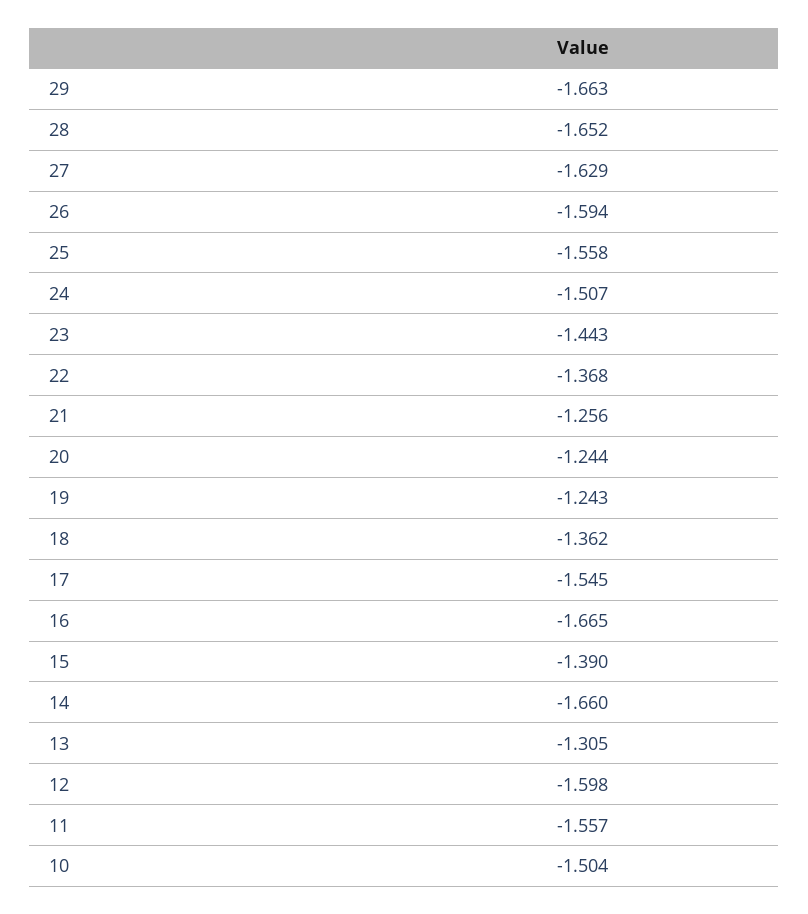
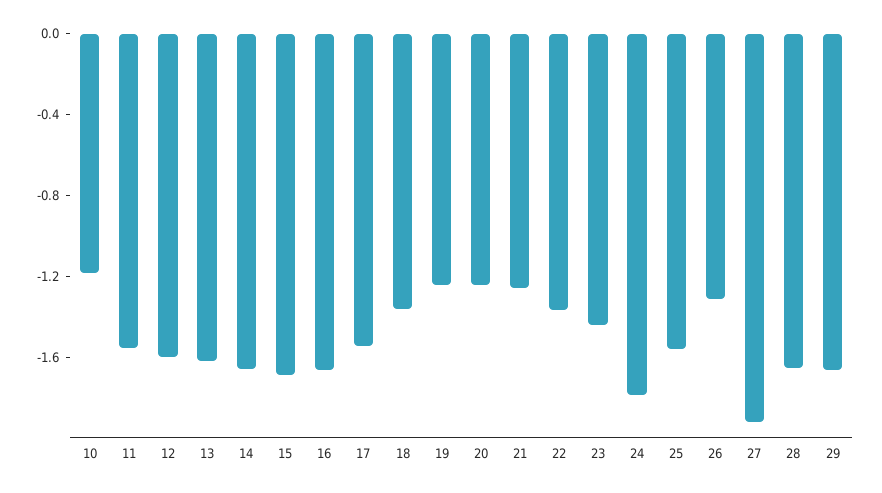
  {
    "29": -1.663,
    "28": -1.652,
-   "27": -1.629,
+   "27": -1.9,
-   "26": -1.594,
+   "26": -1.3,
    "25": -1.558,
-   "24": -1.507,
+   "24": -1.8,
    "23": -1.443,
    "22": -1.368,
    "21": -1.256,
    "20": -1.244,
    "19": -1.243,
    "18": -1.362,
    "17": -1.545,
    "16": -1.665,
-   "15": -1.39,
+   "15": -1.7,
    "14": -1.66,
-   "13": -1.305,
+   "13": -1.6,
    "12": -1.598,
    "11": -1.557,
-   "10": -1.504
+   "10": -1.2
  }

